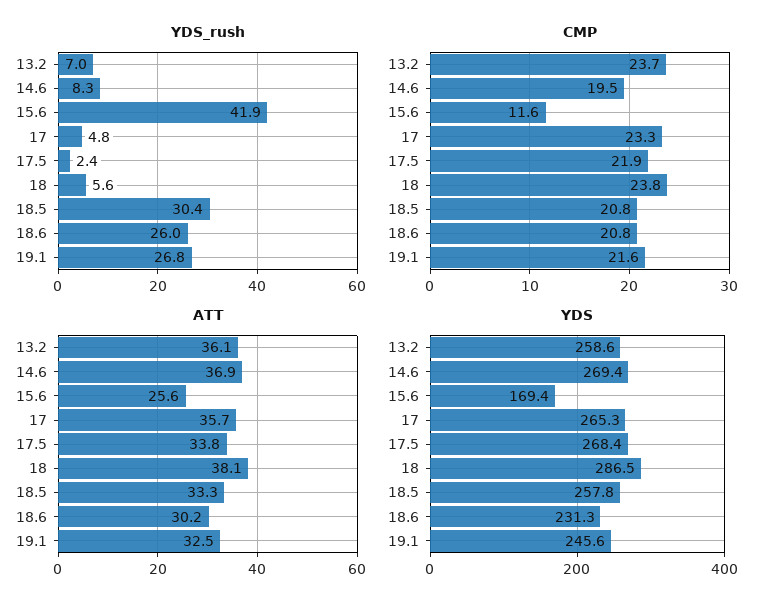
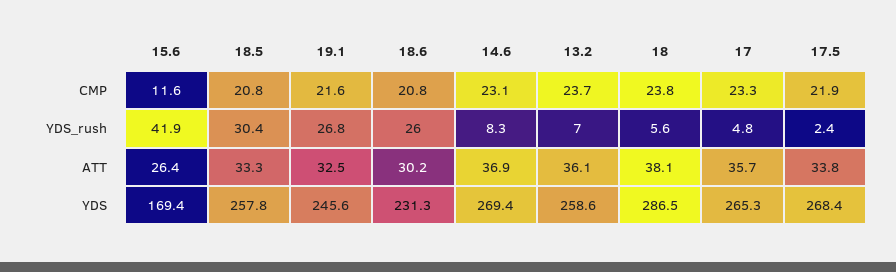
  {
    "YDS_rush": {
      "13.2": 7,
      "14.6": 8.3,
      "15.6": 41.9,
      "17": 4.8,
      "17.5": 2.4,
      "18": 5.6,
      "18.5": 30.4,
      "18.6": 26,
      "19.1": 26.8
    },
    "CMP": {
      "13.2": 23.7,
-     "14.6": 19.5,
+     "14.6": 23.1,
      "15.6": 11.6,
      "17": 23.3,
      "17.5": 21.9,
      "18": 23.8,
      "18.5": 20.8,
      "18.6": 20.8,
      "19.1": 21.6
    },
    "ATT": {
      "13.2": 36.1,
      "14.6": 36.9,
-     "15.6": 25.6,
+     "15.6": 26.4,
      "17": 35.7,
      "17.5": 33.8,
      "18": 38.1,
      "18.5": 33.3,
      "18.6": 30.2,
      "19.1": 32.5
    },
    "YDS": {
      "13.2": 258.6,
      "14.6": 269.4,
      "15.6": 169.4,
      "17": 265.3,
      "17.5": 268.4,
      "18": 286.5,
      "18.5": 257.8,
      "18.6": 231.3,
      "19.1": 245.6
    }
  }

